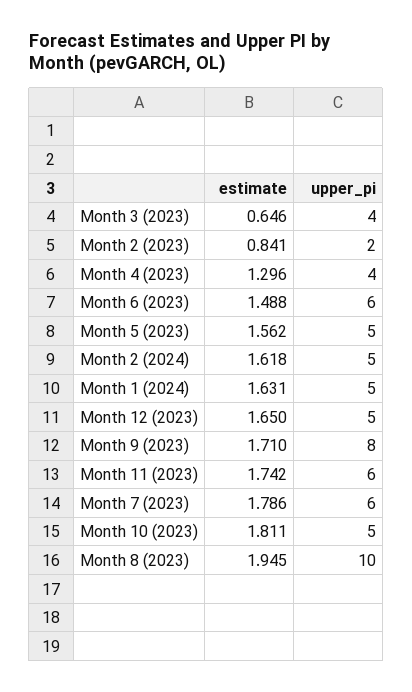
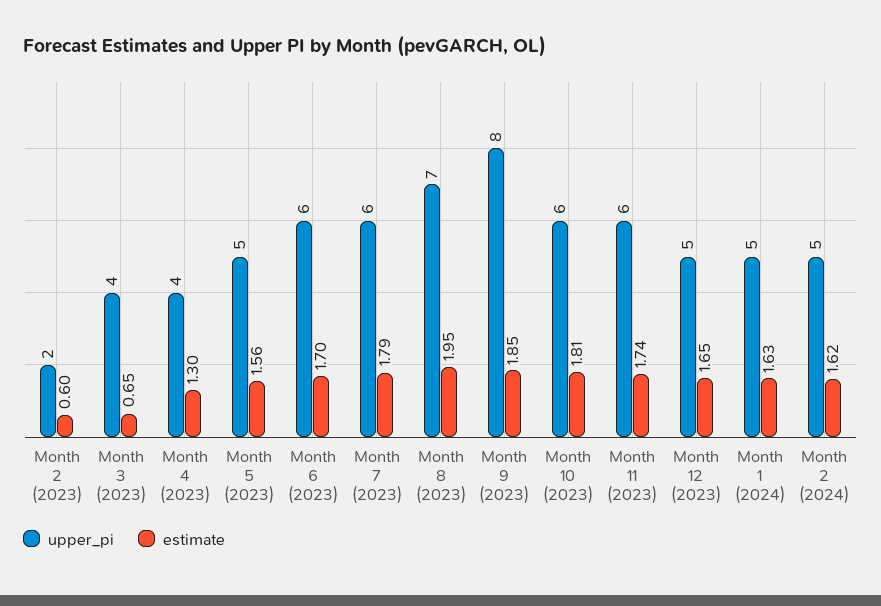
  {
    "estimate": {
      "Month 3 (2023)": 0.646,
-     "Month 2 (2023)": 0.841,
+     "Month 2 (2023)": 0.6,
      "Month 4 (2023)": 1.296,
-     "Month 6 (2023)": 1.488,
+     "Month 6 (2023)": 1.7,
      "Month 5 (2023)": 1.562,
      "Month 2 (2024)": 1.618,
      "Month 1 (2024)": 1.631,
      "Month 12 (2023)": 1.65,
-     "Month 9 (2023)": 1.71,
+     "Month 9 (2023)": 1.85,
      "Month 11 (2023)": 1.742,
      "Month 7 (2023)": 1.786,
      "Month 10 (2023)": 1.811,
      "Month 8 (2023)": 1.945
    },
    "upper_pi": {
      "Month 3 (2023)": 4,
      "Month 2 (2023)": 2,
      "Month 4 (2023)": 4,
      "Month 6 (2023)": 6,
      "Month 5 (2023)": 5,
      "Month 2 (2024)": 5,
      "Month 1 (2024)": 5,
      "Month 12 (2023)": 5,
      "Month 9 (2023)": 8,
      "Month 11 (2023)": 6,
      "Month 7 (2023)": 6,
-     "Month 10 (2023)": 5,
+     "Month 10 (2023)": 6,
-     "Month 8 (2023)": 10
+     "Month 8 (2023)": 7
    }
  }

